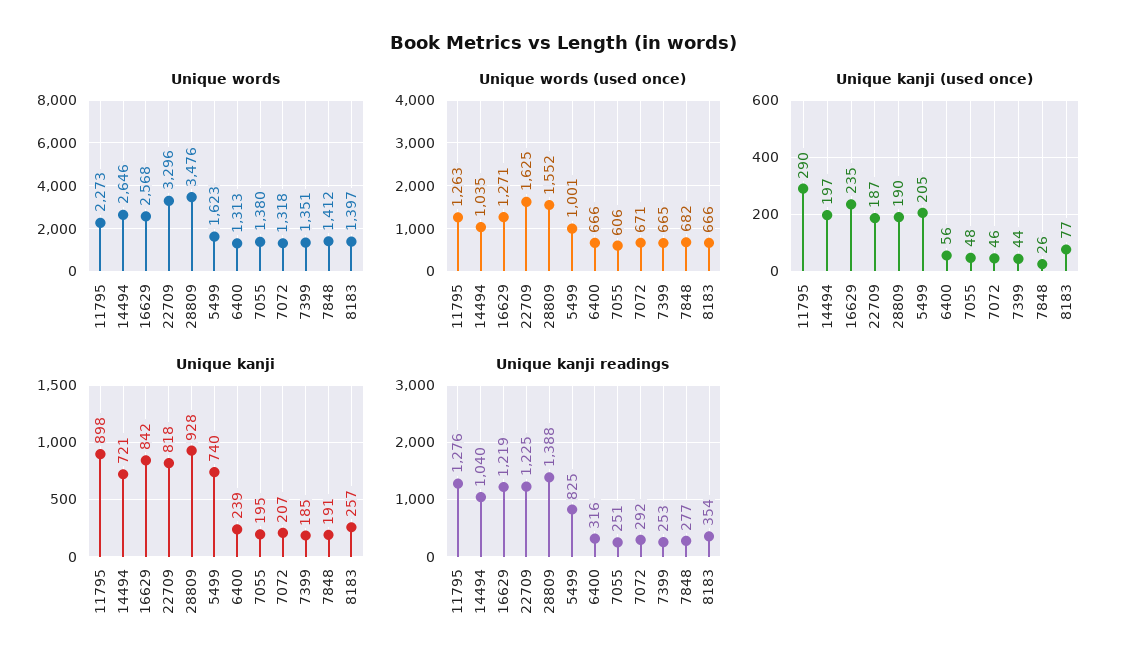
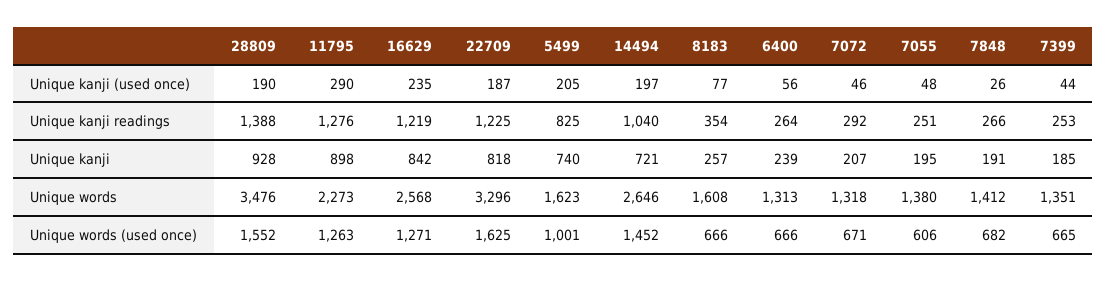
  {
    "Unique words": {
      "11795": 2273,
      "14494": 2646,
      "16629": 2568,
      "22709": 3296,
      "28809": 3476,
      "5499": 1623,
      "6400": 1313,
      "7055": 1380,
      "7072": 1318,
      "7399": 1351,
      "7848": 1412,
-     "8183": 1397
+     "8183": 1608
    },
    "Unique words (used once)": {
      "11795": 1263,
-     "14494": 1035,
+     "14494": 1452,
      "16629": 1271,
      "22709": 1625,
      "28809": 1552,
      "5499": 1001,
      "6400": 666,
      "7055": 606,
      "7072": 671,
      "7399": 665,
      "7848": 682,
      "8183": 666
    },
    "Unique kanji (used once)": {
      "11795": 290,
      "14494": 197,
      "16629": 235,
      "22709": 187,
      "28809": 190,
      "5499": 205,
      "6400": 56,
      "7055": 48,
      "7072": 46,
      "7399": 44,
      "7848": 26,
      "8183": 77
    },
    "Unique kanji": {
      "11795": 898,
      "14494": 721,
      "16629": 842,
      "22709": 818,
      "28809": 928,
      "5499": 740,
      "6400": 239,
      "7055": 195,
      "7072": 207,
      "7399": 185,
      "7848": 191,
      "8183": 257
    },
    "Unique kanji readings": {
      "11795": 1276,
      "14494": 1040,
      "16629": 1219,
      "22709": 1225,
      "28809": 1388,
      "5499": 825,
-     "6400": 316,
+     "6400": 264,
      "7055": 251,
      "7072": 292,
      "7399": 253,
-     "7848": 277,
+     "7848": 266,
      "8183": 354
    }
  }

